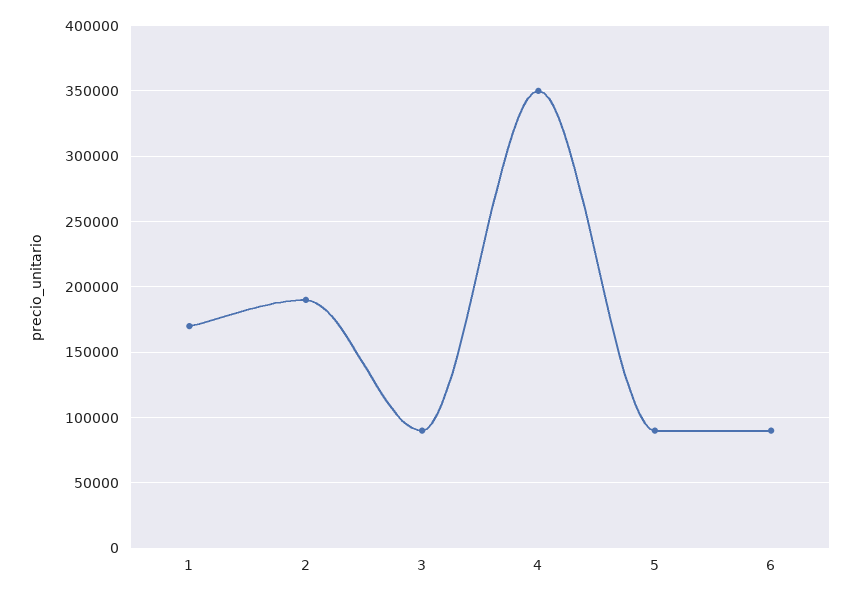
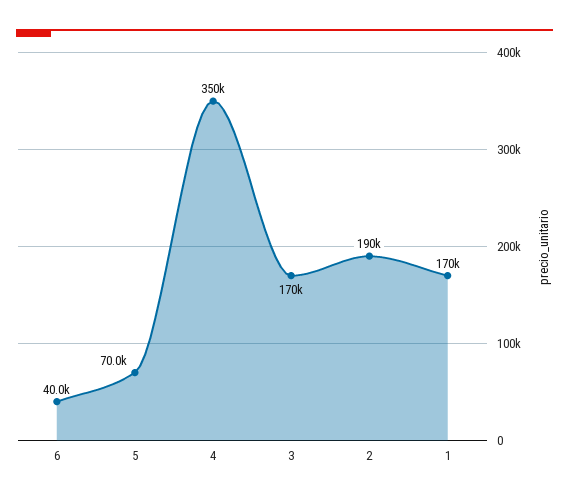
  {
    "1": 170000,
    "2": 190000,
-   "3": 90000,
+   "3": 170000,
    "4": 350000,
-   "5": 90000,
+   "5": 70000,
-   "6": 90000
+   "6": 40000
  }

